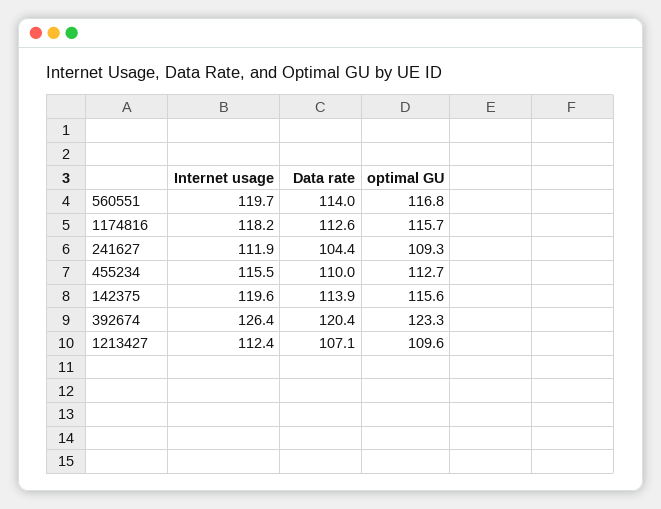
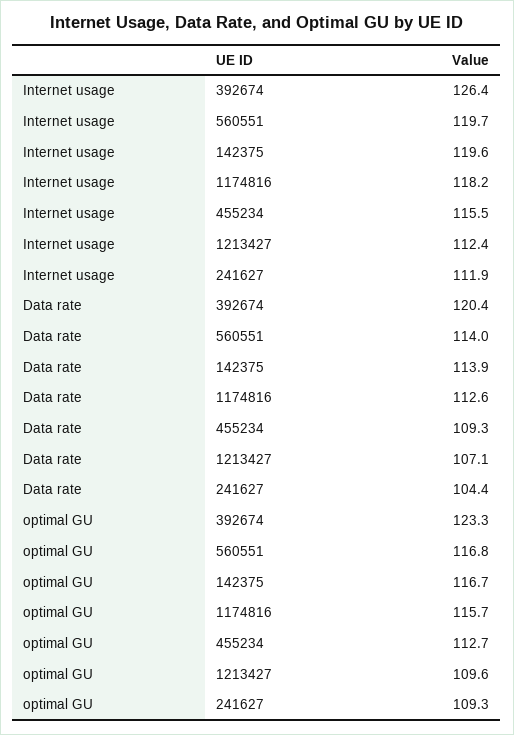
  {
    "Internet usage": {
      "560551": 119.7,
      "1174816": 118.2,
      "241627": 111.9,
      "455234": 115.5,
      "142375": 119.6,
      "392674": 126.4,
      "1213427": 112.4
    },
    "Data rate": {
      "560551": 114,
      "1174816": 112.6,
      "241627": 104.4,
-     "455234": 110,
+     "455234": 109.3,
      "142375": 113.9,
      "392674": 120.4,
      "1213427": 107.1
    },
    "optimal GU": {
      "560551": 116.8,
      "1174816": 115.7,
      "241627": 109.3,
      "455234": 112.7,
-     "142375": 115.6,
+     "142375": 116.7,
      "392674": 123.3,
      "1213427": 109.6
    }
  }

